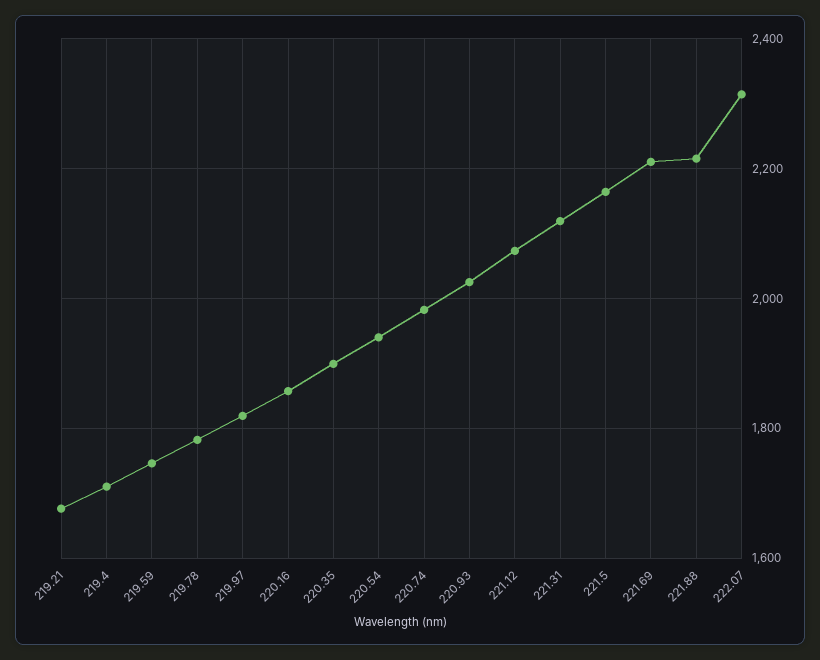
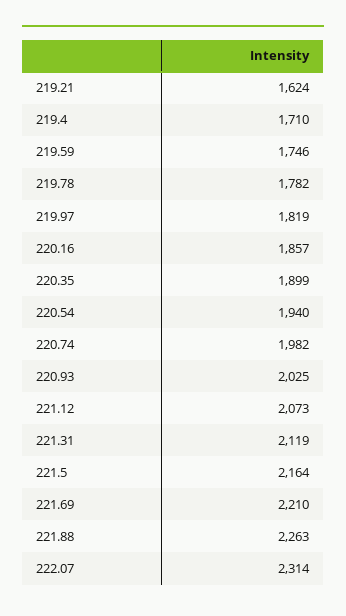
  {
-   "219.21": 1680,
+   "219.21": 1624,
    "219.4": 1710,
    "219.59": 1746,
    "219.78": 1782,
    "219.97": 1819,
    "220.16": 1857,
    "220.35": 1899,
    "220.54": 1940,
    "220.74": 1982,
    "220.93": 2025,
    "221.12": 2073,
    "221.31": 2119,
    "221.5": 2164,
    "221.69": 2210,
-   "221.88": 2220,
+   "221.88": 2263,
    "222.07": 2314
  }

